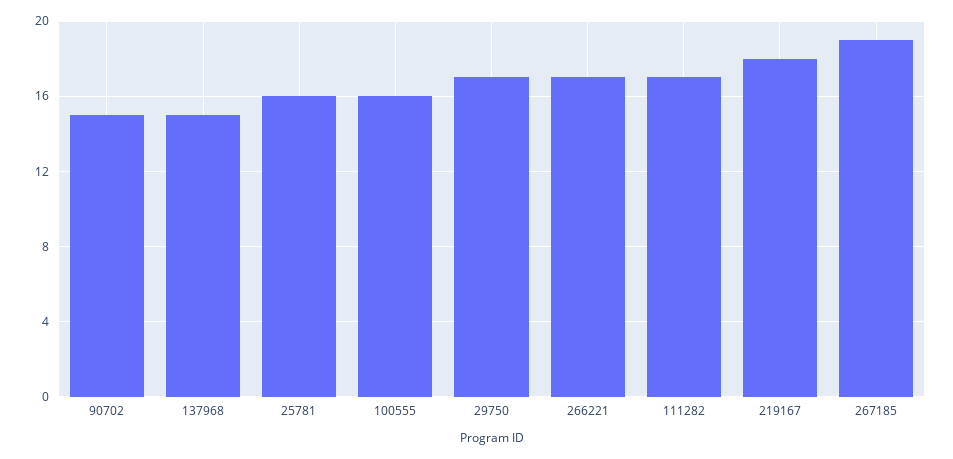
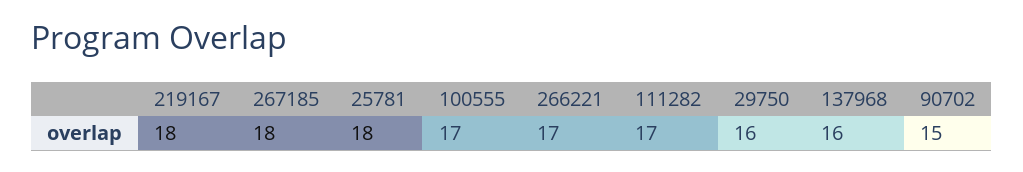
  {
    "90702": 15,
-   "137968": 15,
+   "137968": 16,
-   "25781": 16,
+   "25781": 18,
-   "100555": 16,
+   "100555": 17,
-   "29750": 17,
+   "29750": 16,
    "266221": 17,
    "111282": 17,
    "219167": 18,
-   "267185": 19
+   "267185": 18
  }

